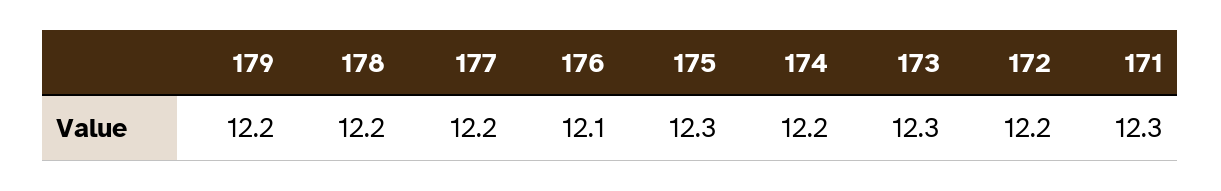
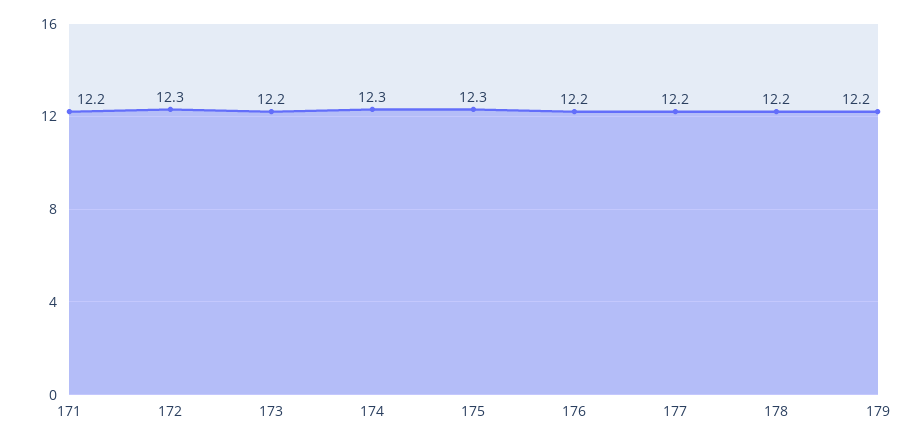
  {
    "179": 12.2,
    "178": 12.2,
    "177": 12.2,
-   "176": 12.1,
+   "176": 12.2,
    "175": 12.3,
-   "174": 12.2,
+   "174": 12.3,
-   "173": 12.3,
+   "173": 12.2,
-   "172": 12.2,
+   "172": 12.3,
-   "171": 12.3
+   "171": 12.2
  }

